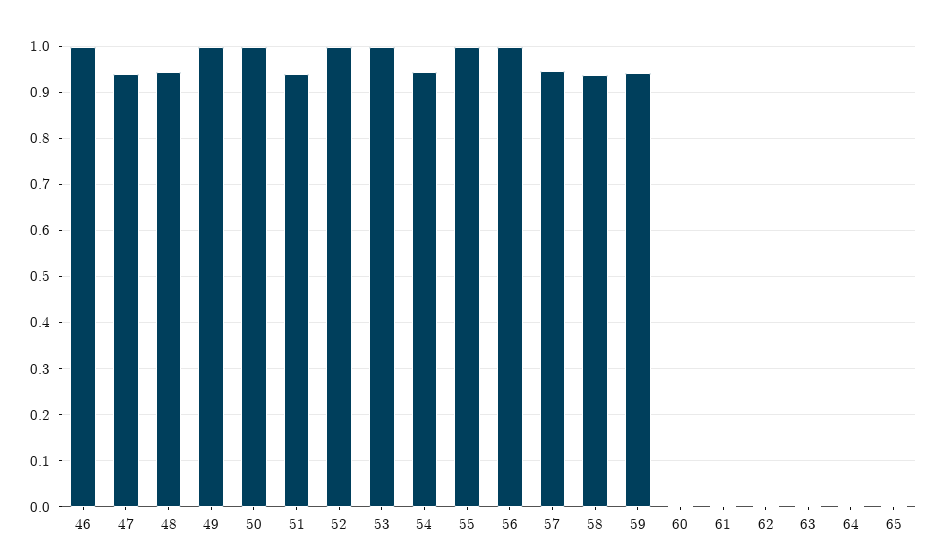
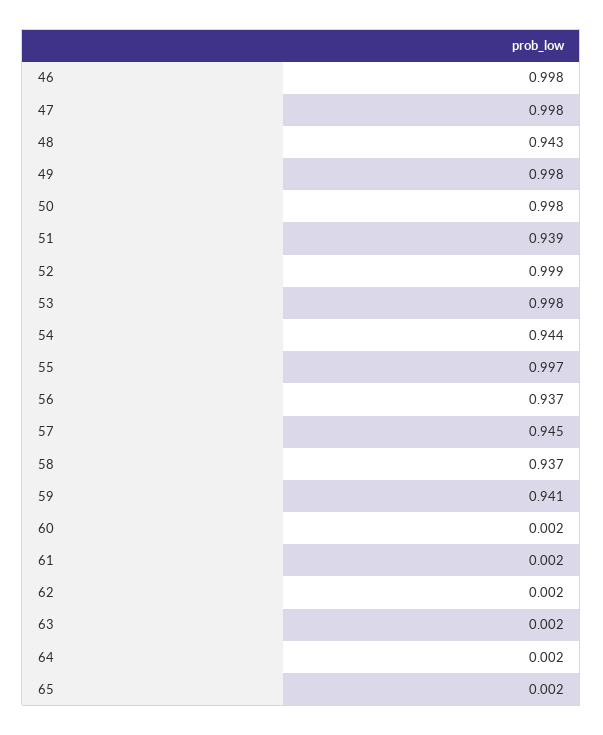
  {
    "46": 0.998,
-   "47": 0.94,
+   "47": 0.998,
    "48": 0.943,
    "49": 0.998,
    "50": 0.998,
    "51": 0.939,
    "52": 0.999,
    "53": 0.998,
    "54": 0.944,
    "55": 0.997,
-   "56": 1,
+   "56": 0.937,
    "57": 0.945,
    "58": 0.937,
    "59": 0.941,
    "60": 0.002,
    "61": 0.002,
    "62": 0.002,
    "63": 0.002,
    "64": 0.002,
    "65": 0.002
  }

